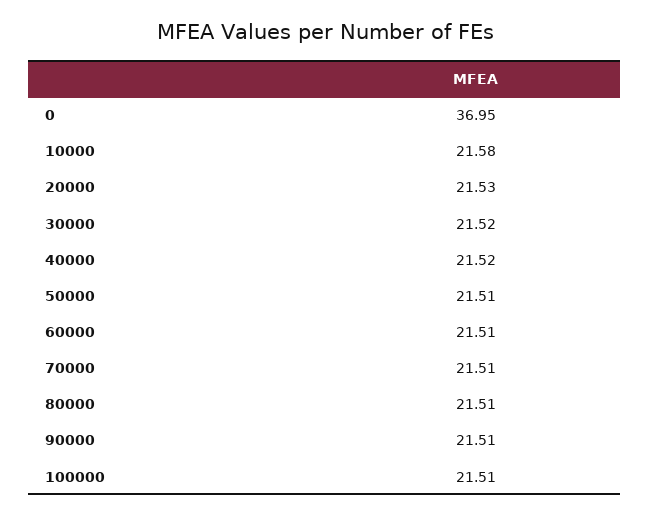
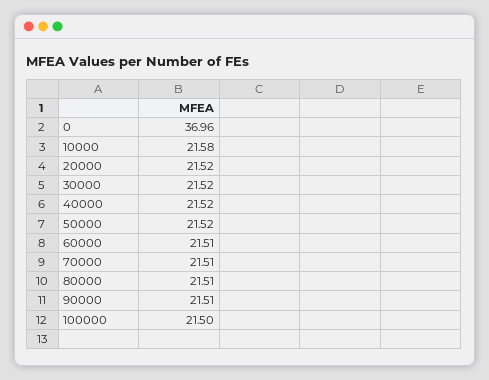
  {
-   "0": 36.95,
+   "0": 36.96,
    "10000": 21.58,
-   "20000": 21.53,
+   "20000": 21.52,
    "30000": 21.52,
    "40000": 21.52,
-   "50000": 21.51,
+   "50000": 21.52,
    "60000": 21.51,
    "70000": 21.51,
    "80000": 21.51,
    "90000": 21.51,
-   "100000": 21.51
+   "100000": 21.5
  }

